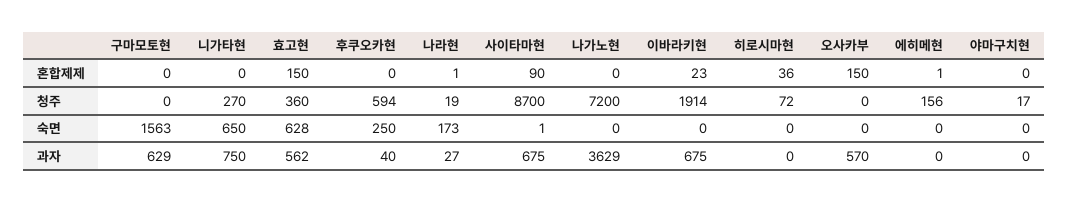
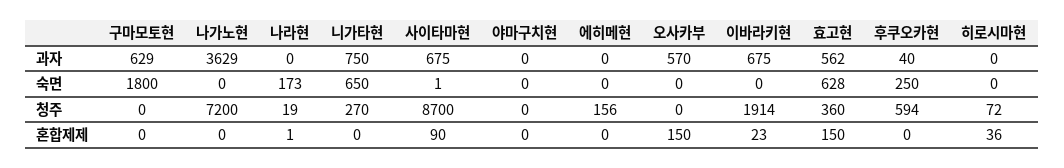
  {
    "구마모토현": {
      "혼합제제": 0,
      "청주": 0,
-     "숙면": 1563,
+     "숙면": 1800,
      "과자": 629
    },
    "니가타현": {
      "혼합제제": 0,
      "청주": 270,
      "숙면": 650,
      "과자": 750
    },
    "효고현": {
      "혼합제제": 150,
      "청주": 360,
      "숙면": 628,
      "과자": 562
    },
    "후쿠오카현": {
      "혼합제제": 0,
      "청주": 594,
      "숙면": 250,
      "과자": 40
    },
    "나라현": {
      "혼합제제": 1,
      "청주": 19,
      "숙면": 173,
-     "과자": 27
+     "과자": 0
    },
    "사이타마현": {
      "혼합제제": 90,
      "청주": 8700,
      "숙면": 1,
      "과자": 675
    },
    "나가노현": {
      "혼합제제": 0,
      "청주": 7200,
      "숙면": 0,
      "과자": 3629
    },
    "이바라키현": {
      "혼합제제": 23,
      "청주": 1914,
      "숙면": 0,
      "과자": 675
    },
    "히로시마현": {
      "혼합제제": 36,
      "청주": 72,
      "숙면": 0,
      "과자": 0
    },
    "오사카부": {
      "혼합제제": 150,
      "청주": 0,
      "숙면": 0,
      "과자": 570
    },
    "에히메현": {
-     "혼합제제": 1,
+     "혼합제제": 0,
      "청주": 156,
      "숙면": 0,
      "과자": 0
    },
    "야마구치현": {
      "혼합제제": 0,
-     "청주": 17,
+     "청주": 0,
      "숙면": 0,
      "과자": 0
    }
  }

